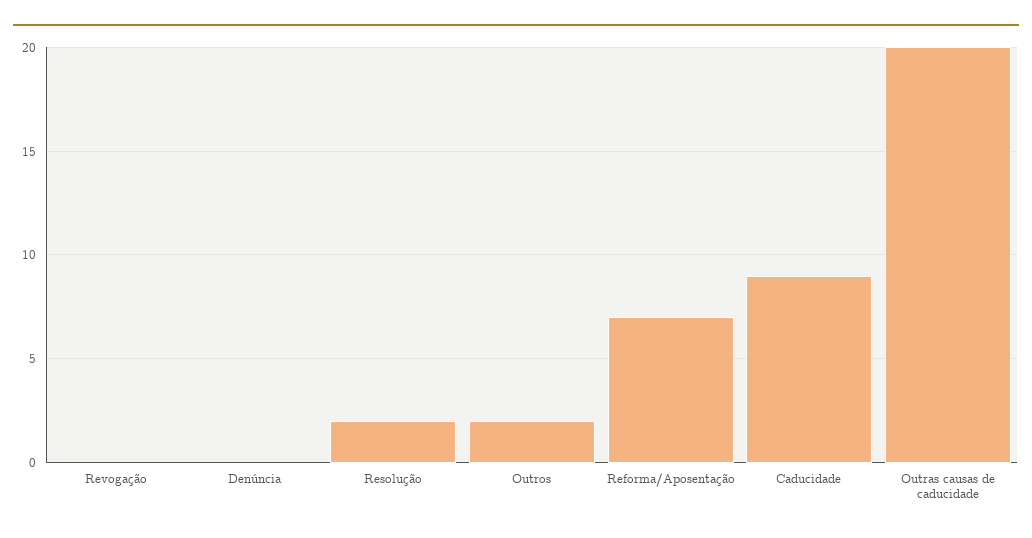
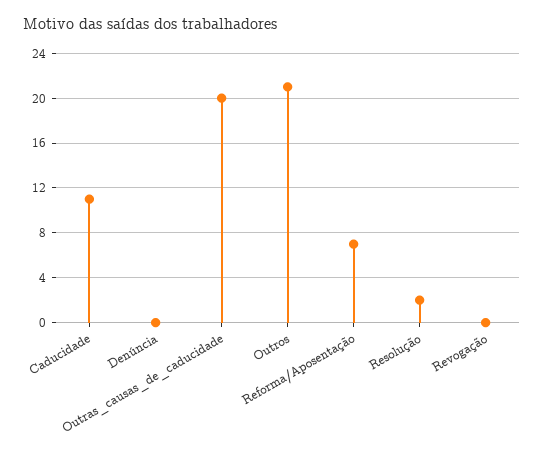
  {
    "Revogação": 0,
    "Denúncia": 0,
    "Resolução": 2,
-   "Outros": 2,
+   "Outros": 21,
    "Reforma/Aposentação": 7,
-   "Caducidade": 9,
+   "Caducidade": 11,
    "Outras causas de caducidade": 20
  }

